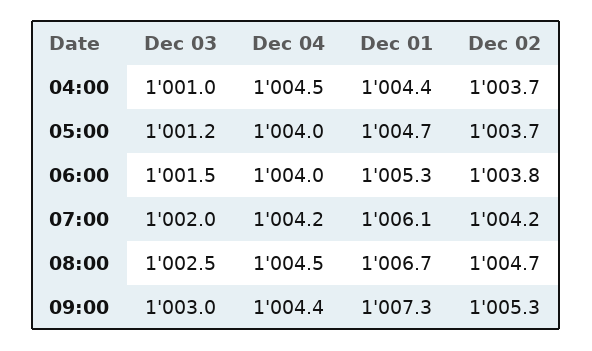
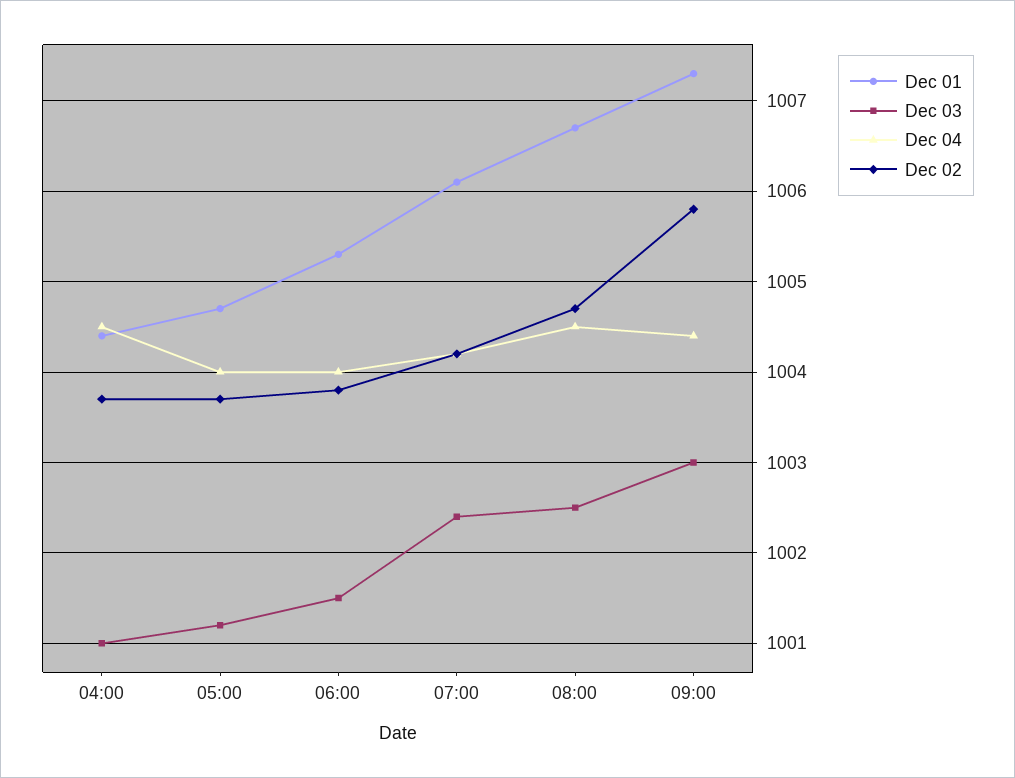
  {
    "Dec 03": {
      "04:00": 1001,
      "05:00": 1001.2,
      "06:00": 1001.5,
-     "07:00": 1002,
+     "07:00": 1002.4,
      "08:00": 1002.5,
      "09:00": 1003
    },
    "Dec 04": {
      "04:00": 1004.5,
      "05:00": 1004,
      "06:00": 1004,
      "07:00": 1004.2,
      "08:00": 1004.5,
      "09:00": 1004.4
    },
    "Dec 01": {
      "04:00": 1004.4,
      "05:00": 1004.7,
      "06:00": 1005.3,
      "07:00": 1006.1,
      "08:00": 1006.7,
      "09:00": 1007.3
    },
    "Dec 02": {
      "04:00": 1003.7,
      "05:00": 1003.7,
      "06:00": 1003.8,
      "07:00": 1004.2,
      "08:00": 1004.7,
-     "09:00": 1005.3
+     "09:00": 1005.8
    }
  }

